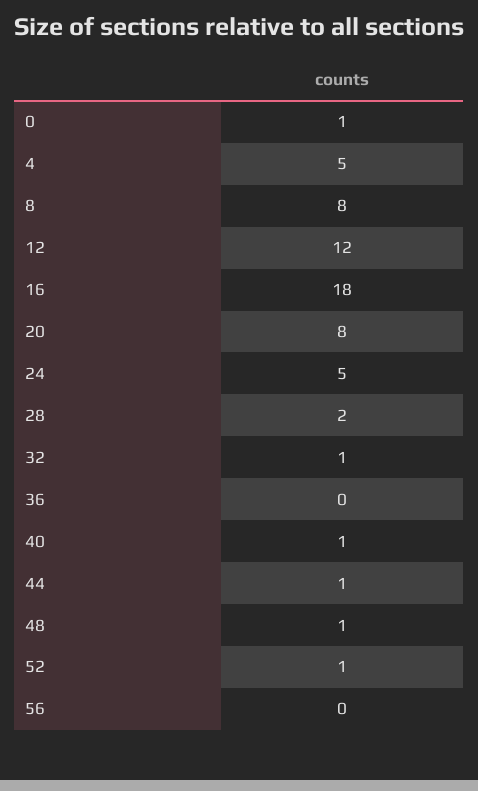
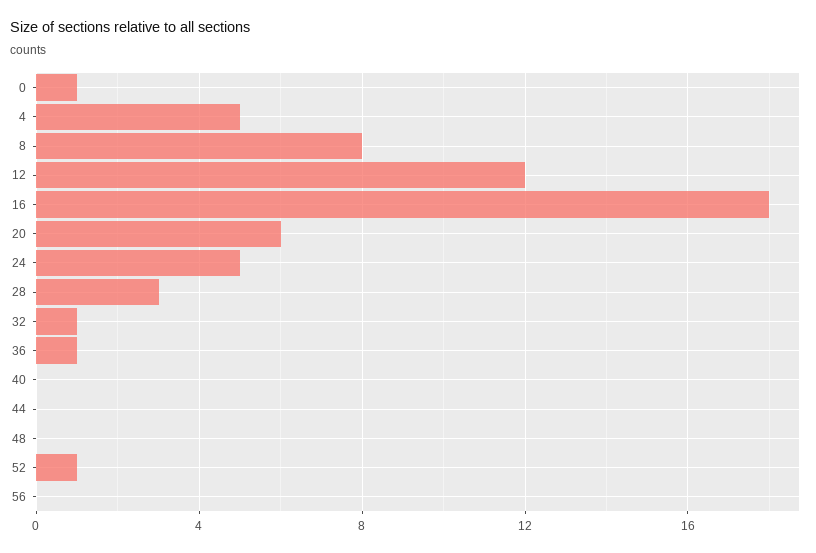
  {
    "0": 1,
    "4": 5,
    "8": 8,
    "12": 12,
    "16": 18,
-   "20": 8,
+   "20": 6,
    "24": 5,
-   "28": 2,
+   "28": 3,
    "32": 1,
-   "36": 0,
+   "36": 1,
-   "40": 1,
+   "40": 0,
-   "44": 1,
+   "44": 0,
-   "48": 1,
+   "48": 0,
    "52": 1,
    "56": 0
  }

